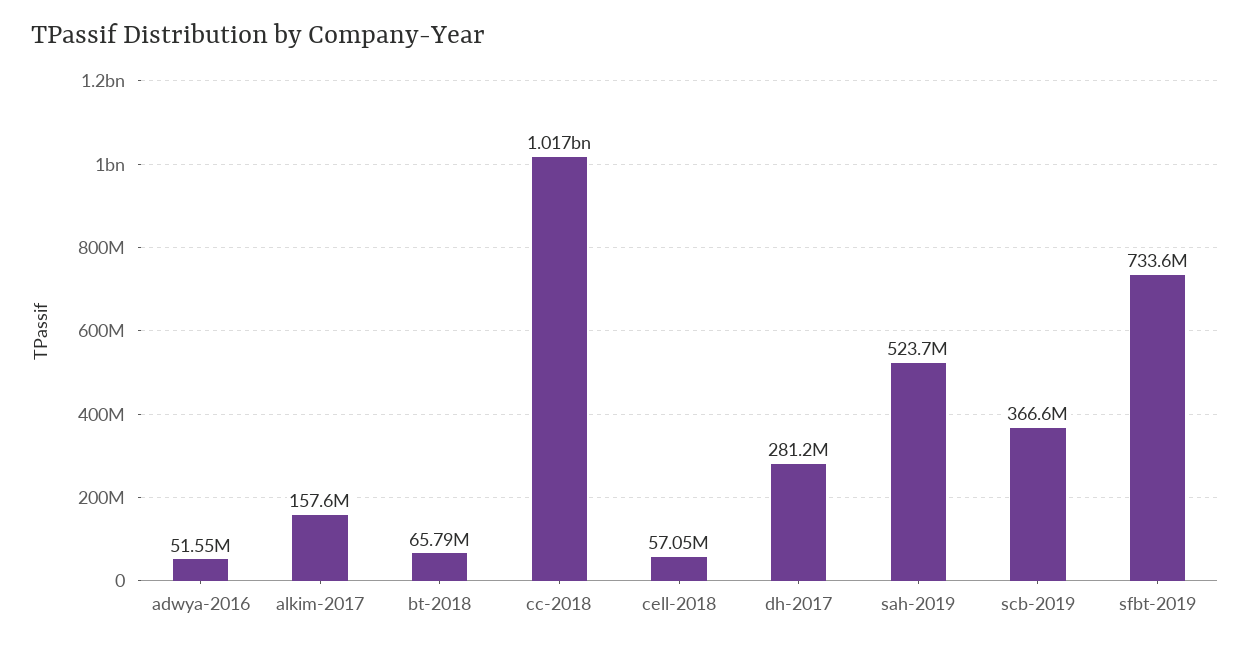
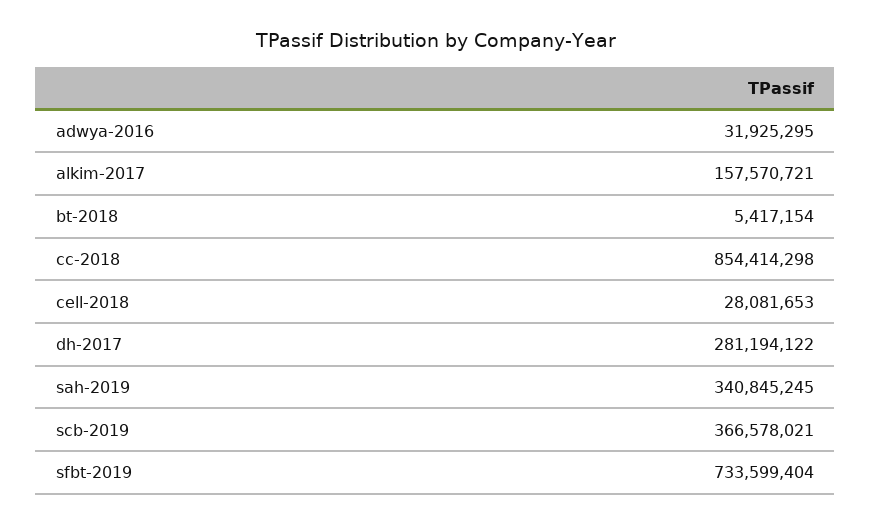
  {
-   "adwya-2016": 51550000,
+   "adwya-2016": 31925295,
    "alkim-2017": 157570721,
-   "bt-2018": 65790000,
+   "bt-2018": 5417154,
-   "cc-2018": 1017000000,
+   "cc-2018": 854414298,
-   "cell-2018": 57050000,
+   "cell-2018": 28081653,
    "dh-2017": 281194122,
-   "sah-2019": 523700000,
+   "sah-2019": 340845245,
    "scb-2019": 366578021,
    "sfbt-2019": 733599404
  }

